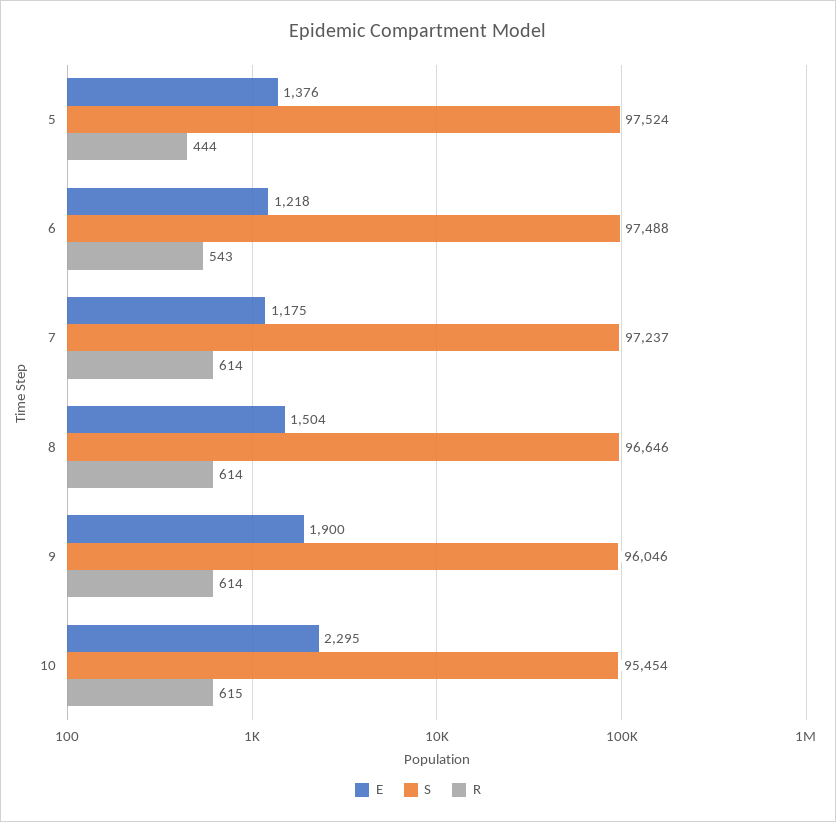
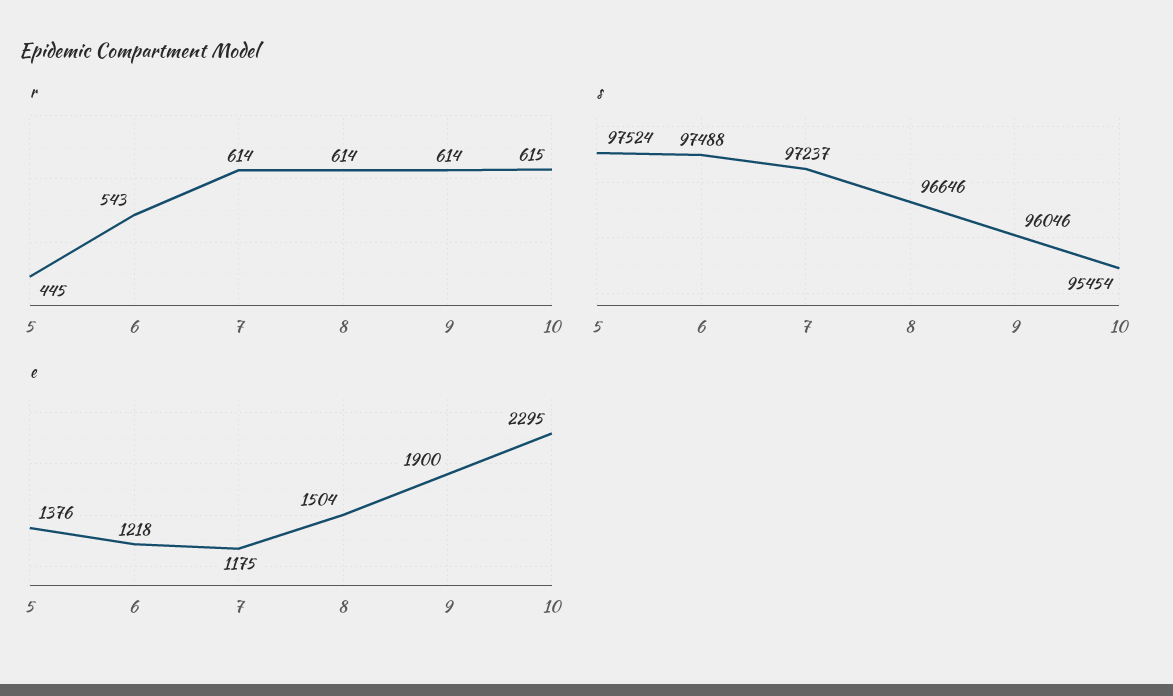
  {
    "E": {
      "5": 1376,
      "6": 1218,
      "7": 1175,
      "8": 1504,
      "9": 1900,
      "10": 2295
    },
    "S": {
      "5": 97524,
      "6": 97488,
      "7": 97237,
      "8": 96646,
      "9": 96046,
      "10": 95454
    },
    "R": {
-     "5": 444,
+     "5": 445,
      "6": 543,
      "7": 614,
      "8": 614,
      "9": 614,
      "10": 615
    }
  }

